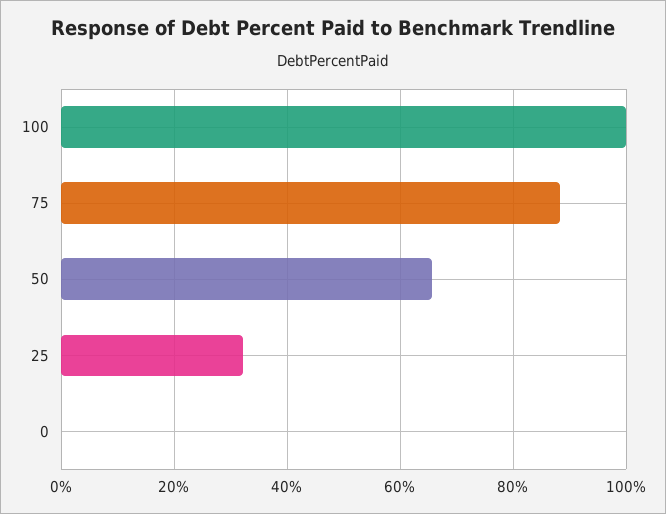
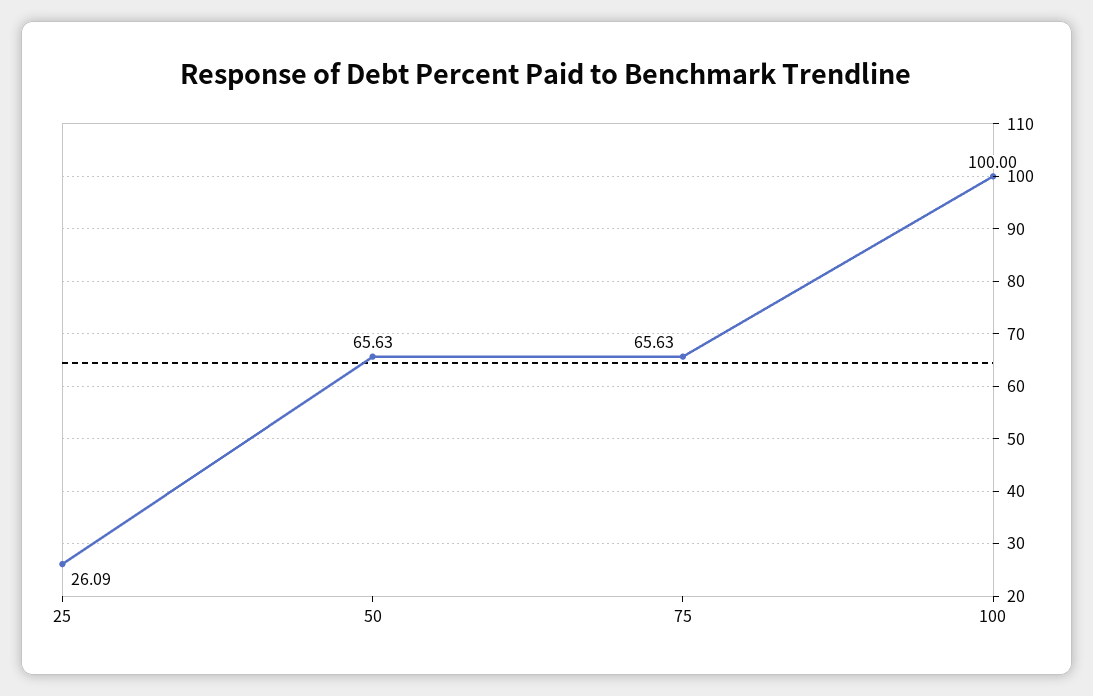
  {
    "100": 100,
-   "75": 88,
+   "75": 65.63,
    "50": 65.63,
-   "25": 32,
+   "25": 26.09
-   "0": 0
  }

